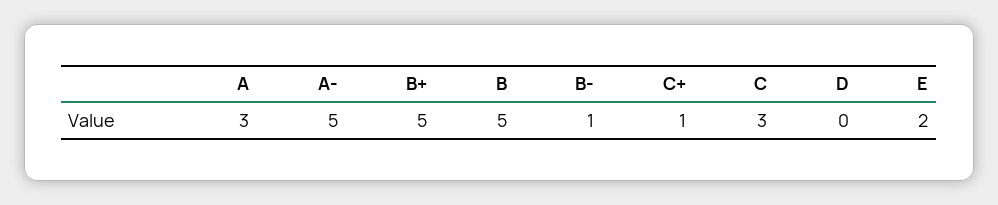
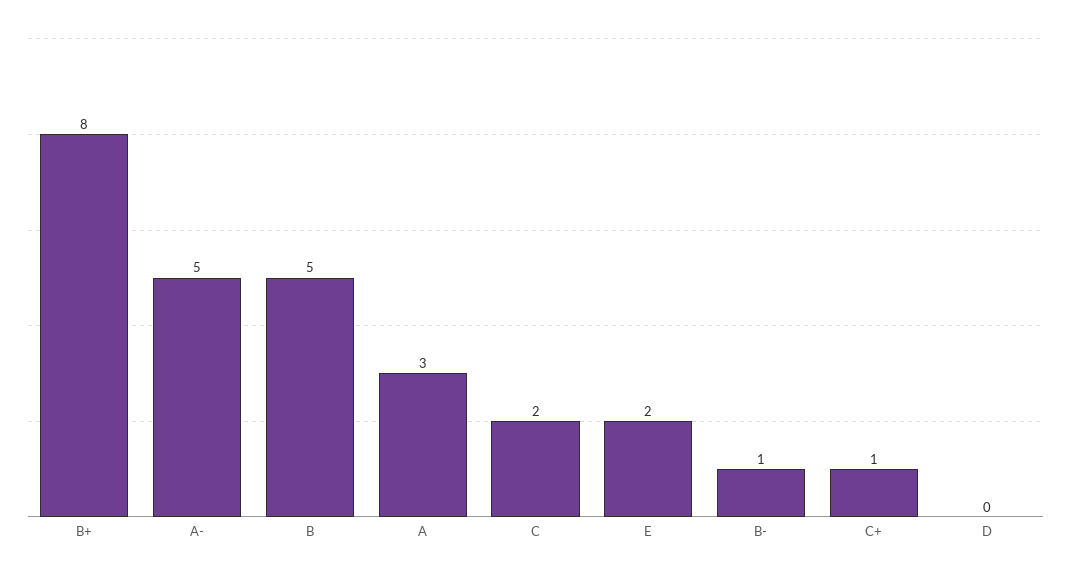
  {
    "A": 3,
    "A-": 5,
-   "B+": 5,
+   "B+": 8,
    "B": 5,
    "B-": 1,
    "C+": 1,
-   "C": 3,
+   "C": 2,
    "D": 0,
    "E": 2
  }

